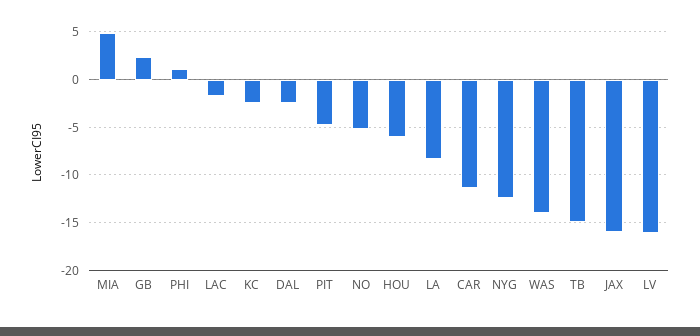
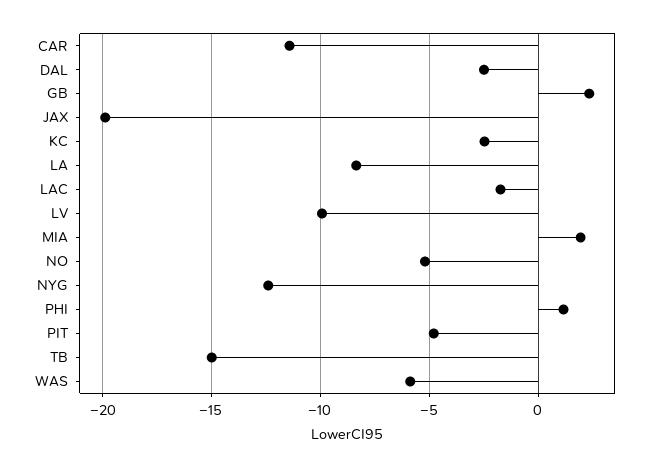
  {
-   "MIA": 5,
+   "MIA": 2,
    "GB": 2.5,
    "PHI": 1,
    "LAC": -1.5,
    "KC": -2.5,
    "DAL": -2.5,
    "PIT": -5,
    "NO": -5,
-   "HOU": -6,
    "LA": -8.5,
    "CAR": -11.5,
    "NYG": -12.5,
-   "WAS": -14,
+   "WAS": -6,
    "TB": -15,
-   "JAX": -16,
+   "JAX": -20,
-   "LV": -16
+   "LV": -10
  }

